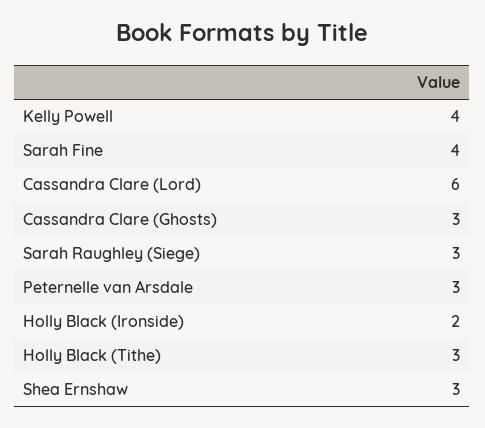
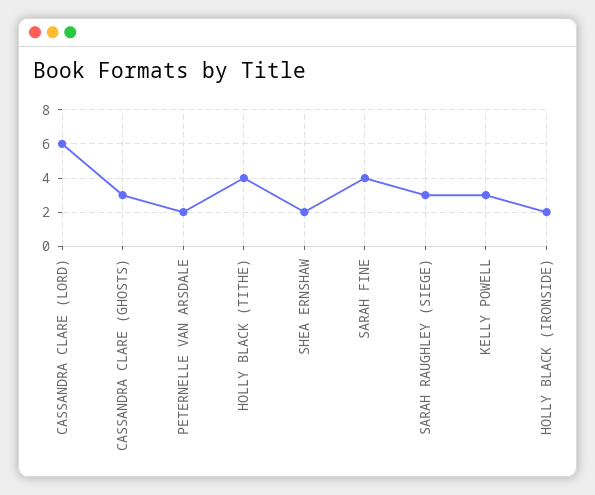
  {
-   "Kelly Powell": 4,
+   "Kelly Powell": 3,
    "Sarah Fine": 4,
    "Cassandra Clare (Lord)": 6,
    "Cassandra Clare (Ghosts)": 3,
    "Sarah Raughley (Siege)": 3,
-   "Peternelle van Arsdale": 3,
+   "Peternelle van Arsdale": 2,
    "Holly Black (Ironside)": 2,
-   "Holly Black (Tithe)": 3,
+   "Holly Black (Tithe)": 4,
-   "Shea Ernshaw": 3
+   "Shea Ernshaw": 2
  }

